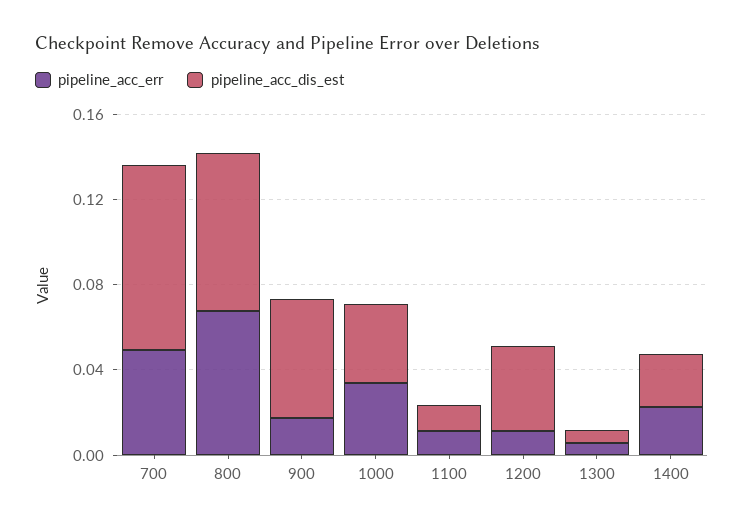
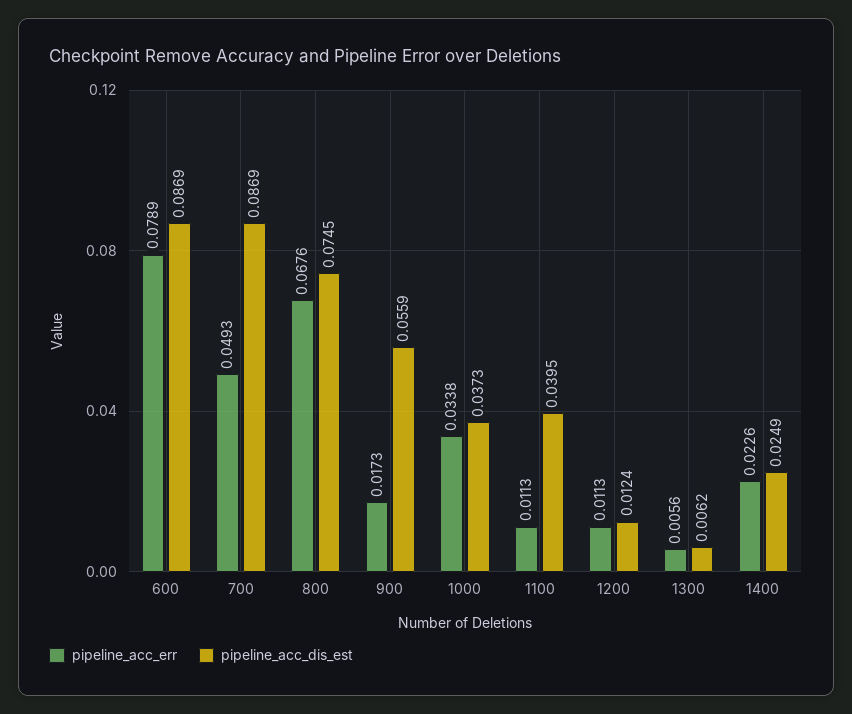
  {
    "pipeline_acc_err": {
      "700": 0.0493,
      "800": 0.0676,
      "900": 0.0173,
      "1000": 0.0338,
      "1100": 0.0113,
      "1200": 0.0113,
      "1300": 0.0056,
-     "1400": 0.0226
+     "1400": 0.0226,
+     "600": 0.0789
    },
    "pipeline_acc_dis_est": {
      "700": 0.0869,
      "800": 0.0745,
      "900": 0.0559,
      "1000": 0.0373,
-     "1100": 0.01,
+     "1100": 0.0395,
-     "1200": 0.04,
+     "1200": 0.0124,
      "1300": 0.0062,
-     "1400": 0.0249
+     "1400": 0.0249,
+     "600": 0.0869
    }
  }

